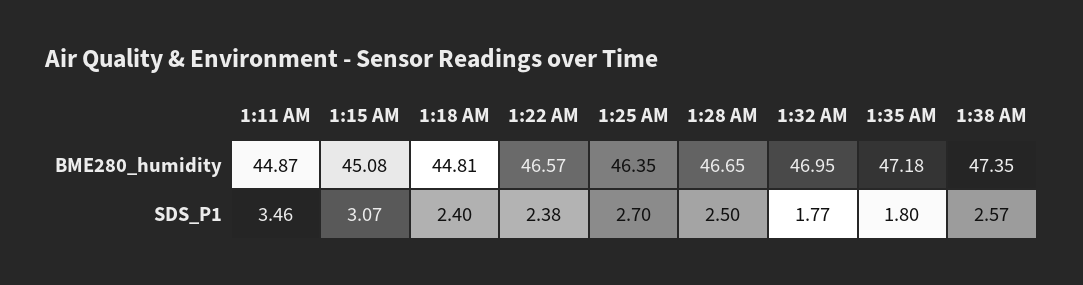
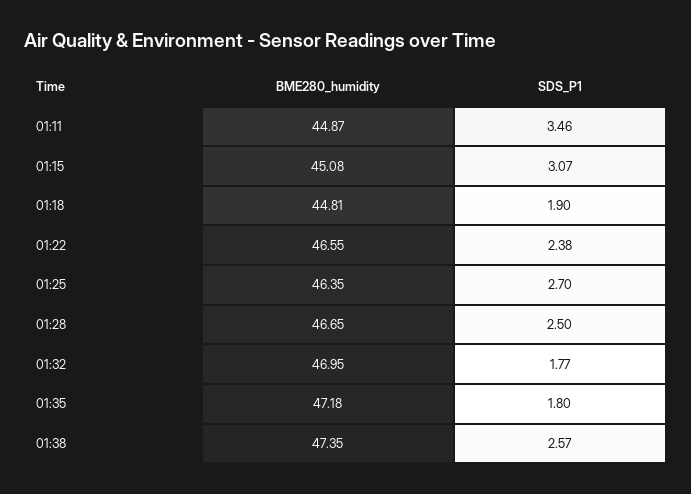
  {
    "1:11 AM": {
      "BME280_humidity": 44.87,
      "SDS_P1": 3.46
    },
    "1:15 AM": {
      "BME280_humidity": 45.08,
      "SDS_P1": 3.07
    },
    "1:18 AM": {
      "BME280_humidity": 44.81,
-     "SDS_P1": 2.4
+     "SDS_P1": 1.9
    },
    "1:22 AM": {
-     "BME280_humidity": 46.57,
+     "BME280_humidity": 46.55,
      "SDS_P1": 2.38
    },
    "1:25 AM": {
      "BME280_humidity": 46.35,
      "SDS_P1": 2.7
    },
    "1:28 AM": {
      "BME280_humidity": 46.65,
      "SDS_P1": 2.5
    },
    "1:32 AM": {
      "BME280_humidity": 46.95,
      "SDS_P1": 1.77
    },
    "1:35 AM": {
      "BME280_humidity": 47.18,
      "SDS_P1": 1.8
    },
    "1:38 AM": {
      "BME280_humidity": 47.35,
      "SDS_P1": 2.57
    }
  }

